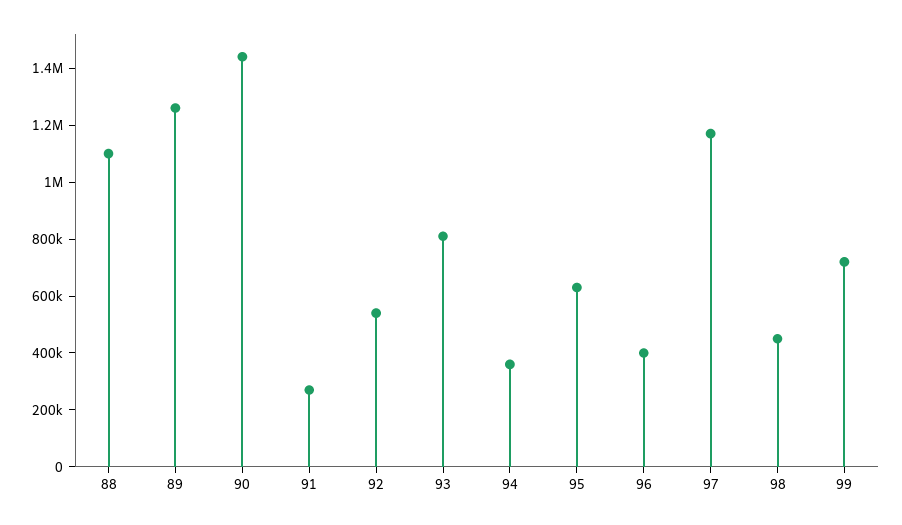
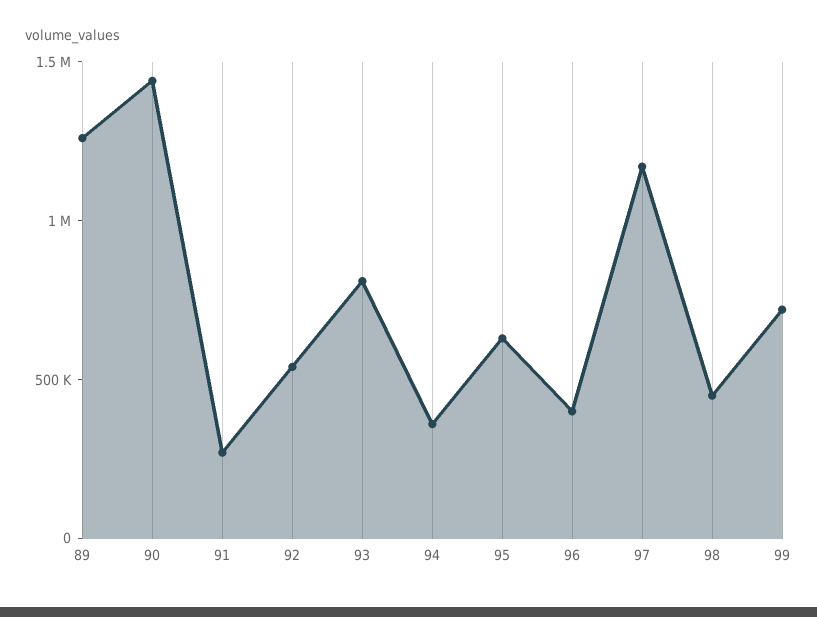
  {
-   "88": 1100000,
    "89": 1250000,
    "90": 1450000,
    "91": 250000,
    "92": 550000,
    "93": 800000,
    "94": 350000,
    "95": 650000,
    "96": 400000,
    "97": 1150000,
    "98": 450000,
    "99": 700000
  }

